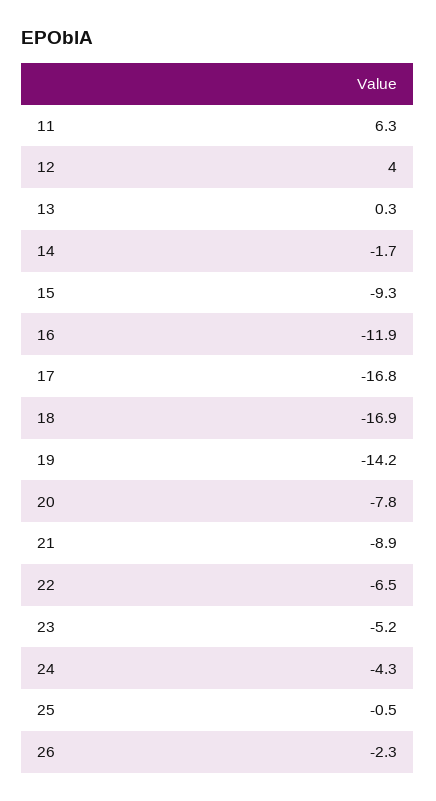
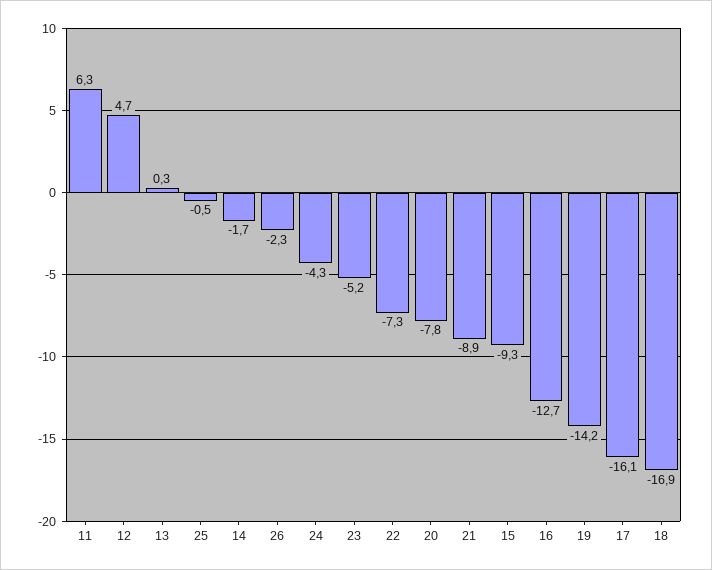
  {
    "11": 6.3,
-   "12": 4,
+   "12": 4.7,
    "13": 0.3,
    "14": -1.7,
    "15": -9.3,
-   "16": -11.9,
+   "16": -12.7,
-   "17": -16.8,
+   "17": -16.1,
    "18": -16.9,
    "19": -14.2,
    "20": -7.8,
    "21": -8.9,
-   "22": -6.5,
+   "22": -7.3,
    "23": -5.2,
    "24": -4.3,
    "25": -0.5,
    "26": -2.3
  }

